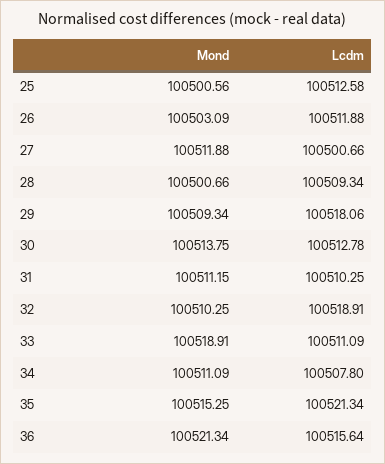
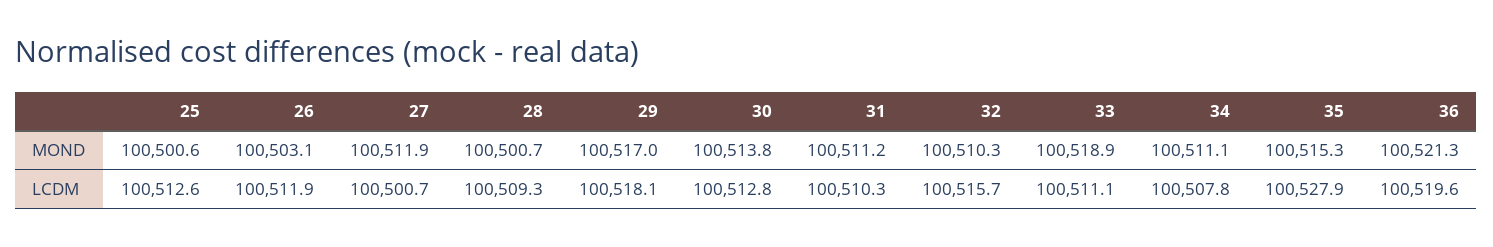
  {
    "Mond": {
      "25": 100500.56,
      "26": 100503.09,
      "27": 100511.88,
      "28": 100500.66,
-     "29": 100509.34,
+     "29": 100517,
      "30": 100513.75,
      "31": 100511.15,
      "32": 100510.25,
      "33": 100518.91,
      "34": 100511.09,
      "35": 100515.25,
      "36": 100521.34
    },
    "Lcdm": {
      "25": 100512.58,
      "26": 100511.88,
      "27": 100500.66,
      "28": 100509.34,
      "29": 100518.06,
      "30": 100512.78,
      "31": 100510.25,
-     "32": 100518.91,
+     "32": 100515.7,
      "33": 100511.09,
      "34": 100507.8,
-     "35": 100521.34,
+     "35": 100527.9,
-     "36": 100515.64
+     "36": 100519.6
    }
  }

